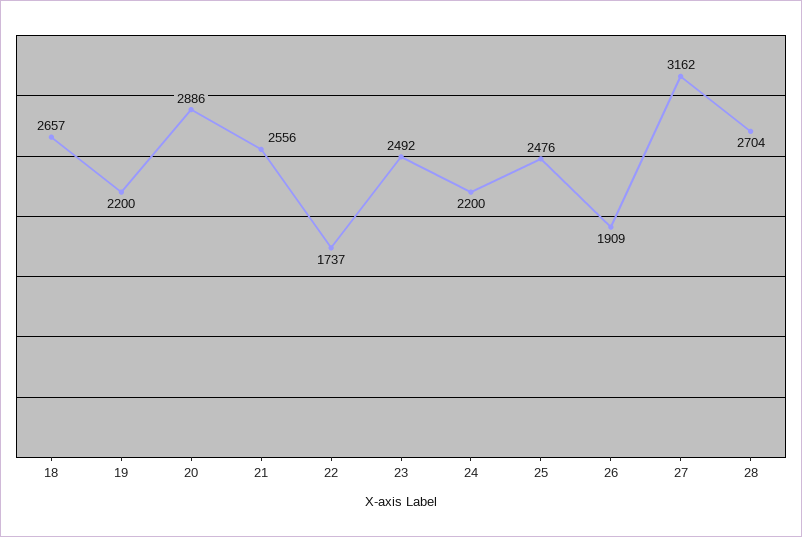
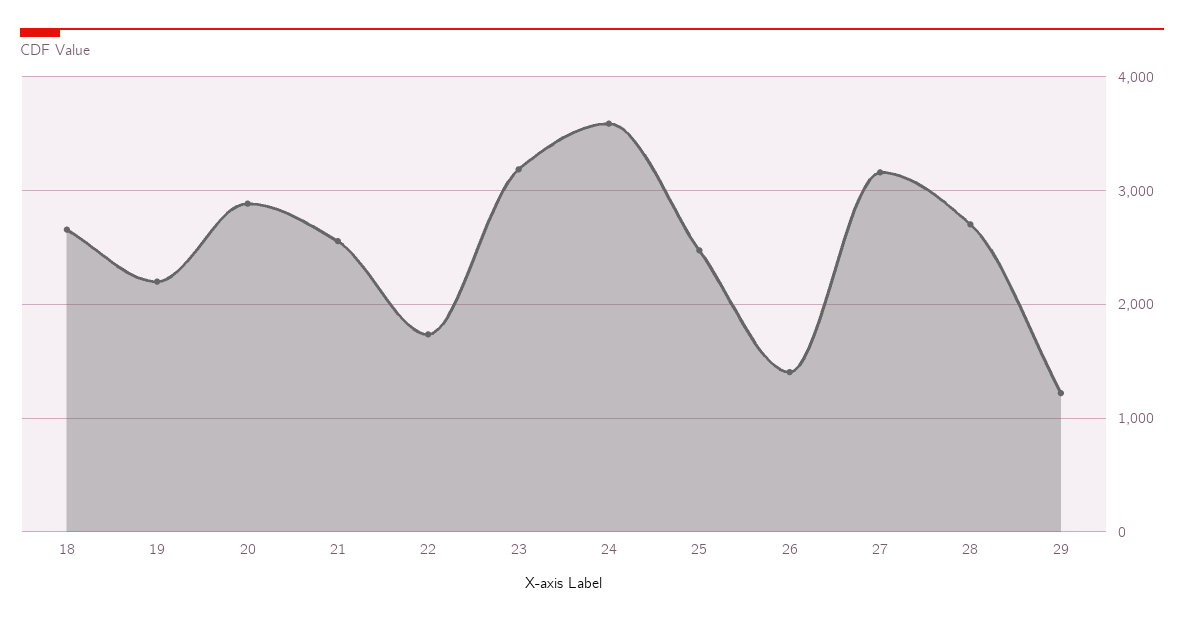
  {
    "18": 2657,
    "19": 2200,
    "20": 2886,
    "21": 2556,
    "22": 1737,
-   "23": 2492,
+   "23": 3200,
-   "24": 2200,
+   "24": 3600,
    "25": 2476,
-   "26": 1909,
+   "26": 1400,
    "27": 3162,
-   "28": 2704
+   "28": 2704,
+   "29": 1200
  }

